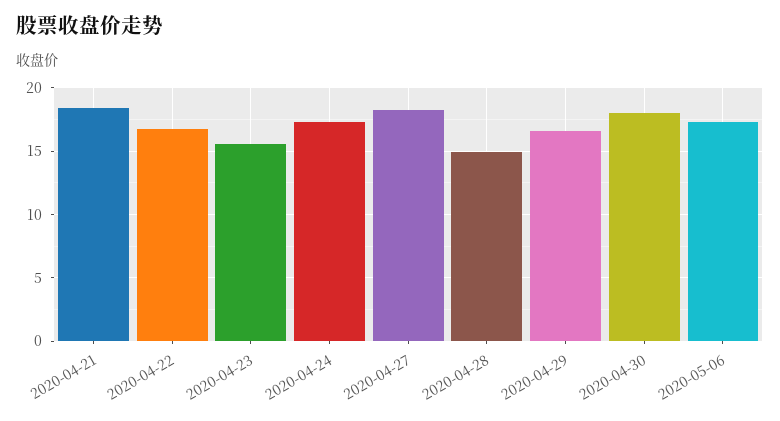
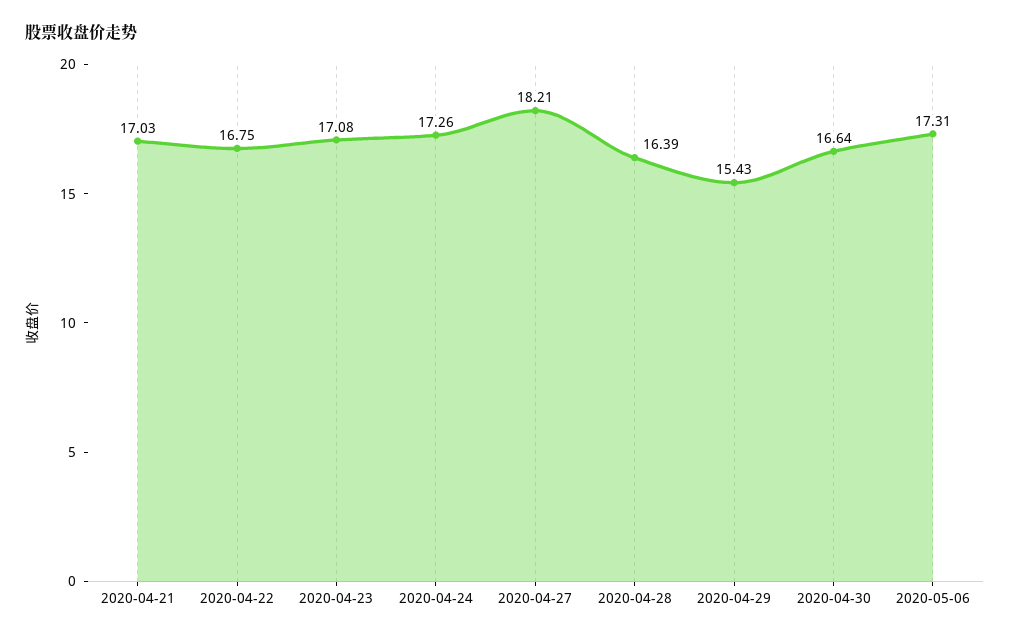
  {
-   "2020-04-21": 18.5,
+   "2020-04-21": 17.03,
    "2020-04-22": 16.75,
-   "2020-04-23": 15.5,
+   "2020-04-23": 17.08,
    "2020-04-24": 17.26,
    "2020-04-27": 18.21,
-   "2020-04-28": 15,
+   "2020-04-28": 16.39,
-   "2020-04-29": 16.5,
+   "2020-04-29": 15.43,
-   "2020-04-30": 18,
+   "2020-04-30": 16.64,
    "2020-05-06": 17.31
  }

